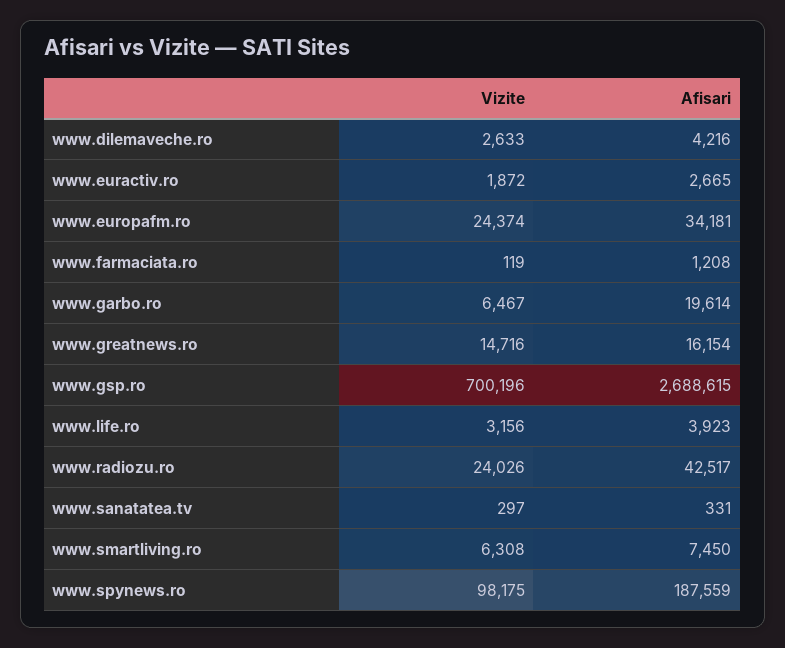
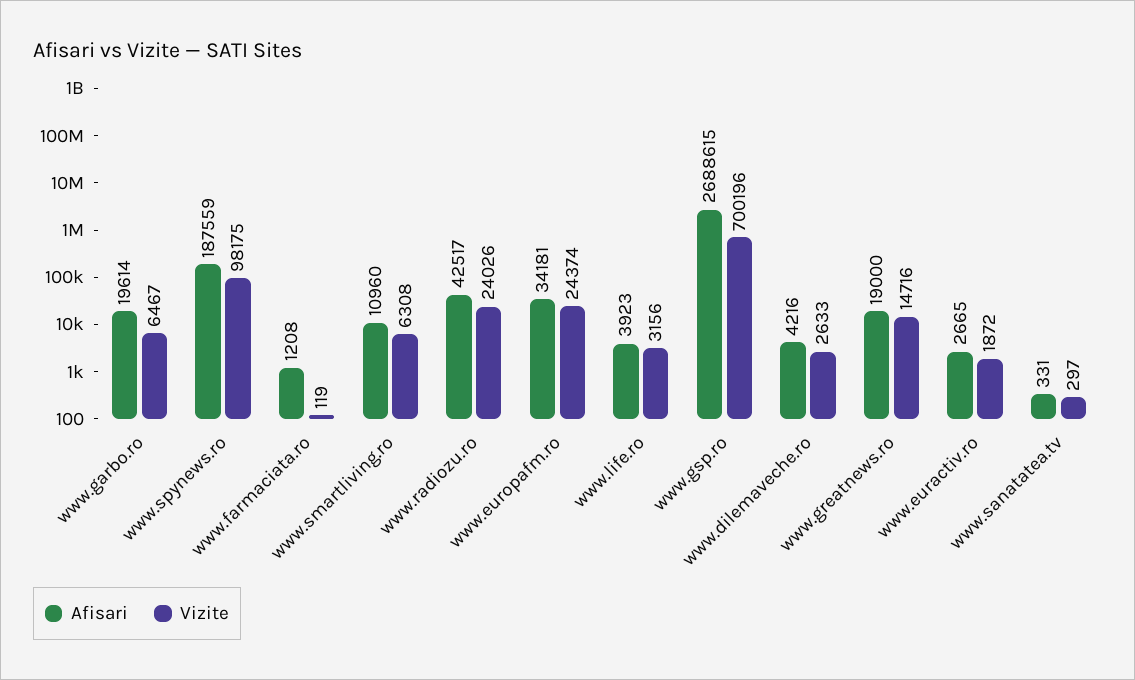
  {
    "Vizite": {
      "www.dilemaveche.ro": 2633,
      "www.euractiv.ro": 1872,
      "www.europafm.ro": 24374,
      "www.farmaciata.ro": 119,
      "www.garbo.ro": 6467,
      "www.greatnews.ro": 14716,
      "www.gsp.ro": 700196,
      "www.life.ro": 3156,
      "www.radiozu.ro": 24026,
      "www.sanatatea.tv": 297,
      "www.smartliving.ro": 6308,
      "www.spynews.ro": 98175
    },
    "Afisari": {
      "www.dilemaveche.ro": 4216,
      "www.euractiv.ro": 2665,
      "www.europafm.ro": 34181,
      "www.farmaciata.ro": 1208,
      "www.garbo.ro": 19614,
-     "www.greatnews.ro": 16154,
+     "www.greatnews.ro": 19000,
      "www.gsp.ro": 2688615,
      "www.life.ro": 3923,
      "www.radiozu.ro": 42517,
      "www.sanatatea.tv": 331,
-     "www.smartliving.ro": 7450,
+     "www.smartliving.ro": 10960,
      "www.spynews.ro": 187559
    }
  }

